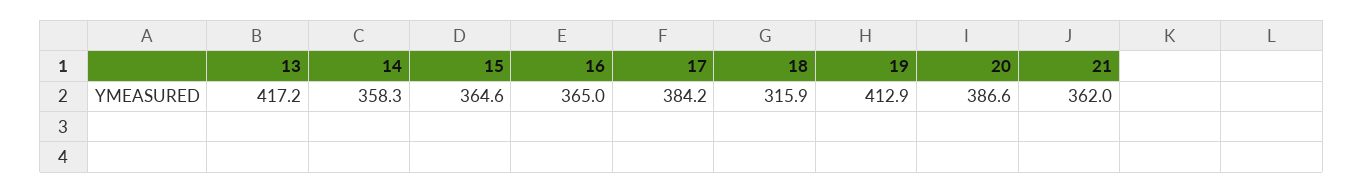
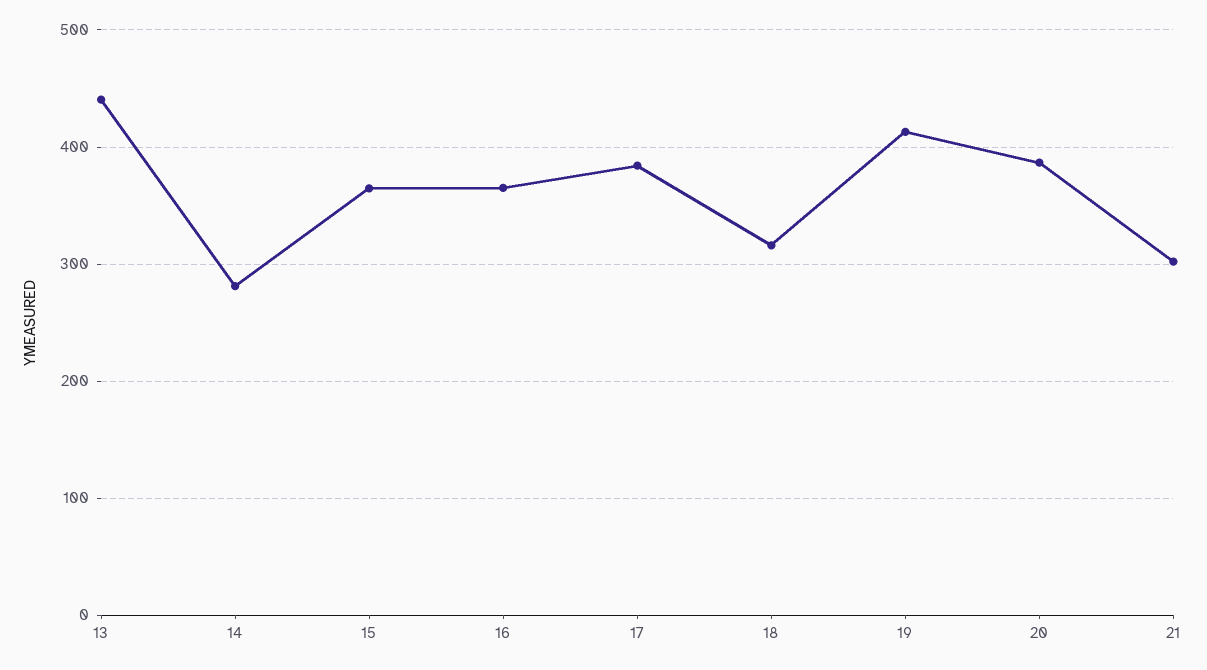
  {
-   "13": 417.2,
+   "13": 440,
-   "14": 358.3,
+   "14": 280,
    "15": 364.6,
    "16": 365,
    "17": 384.2,
    "18": 315.9,
    "19": 412.9,
    "20": 386.6,
-   "21": 362
+   "21": 300
  }

